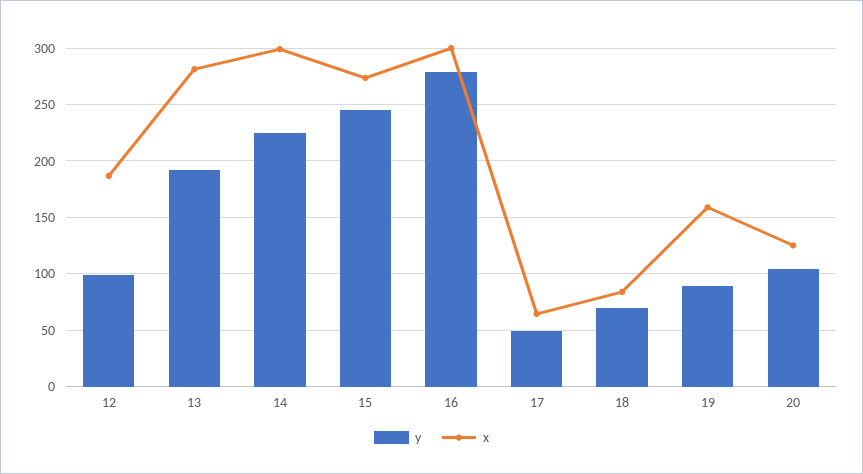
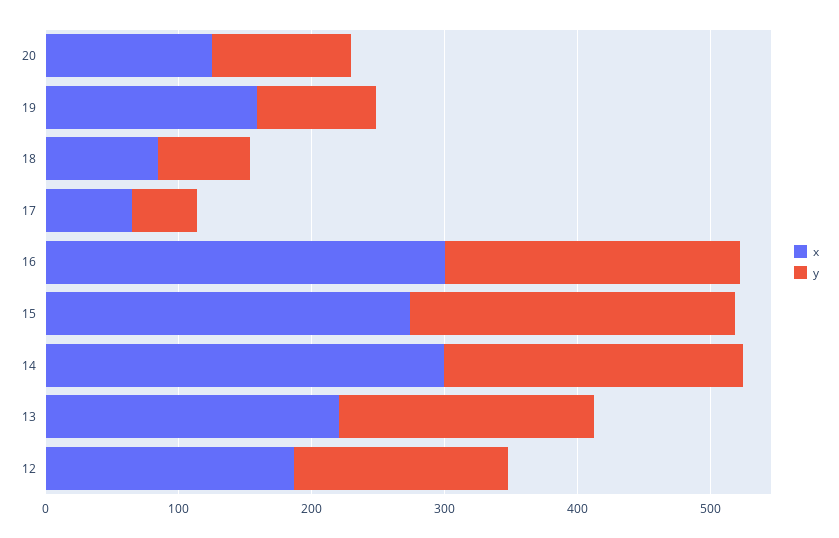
  {
    "y": {
-     "12": 100,
+     "12": 160,
      "13": 190,
      "14": 230,
      "15": 240,
-     "16": 280,
+     "16": 220,
      "17": 50,
      "18": 70,
      "19": 90,
      "20": 100
    },
    "x": {
      "12": 190,
-     "13": 280,
+     "13": 220,
      "14": 300,
      "15": 270,
      "16": 300,
      "17": 60,
      "18": 80,
      "19": 160,
      "20": 130
    }
  }

